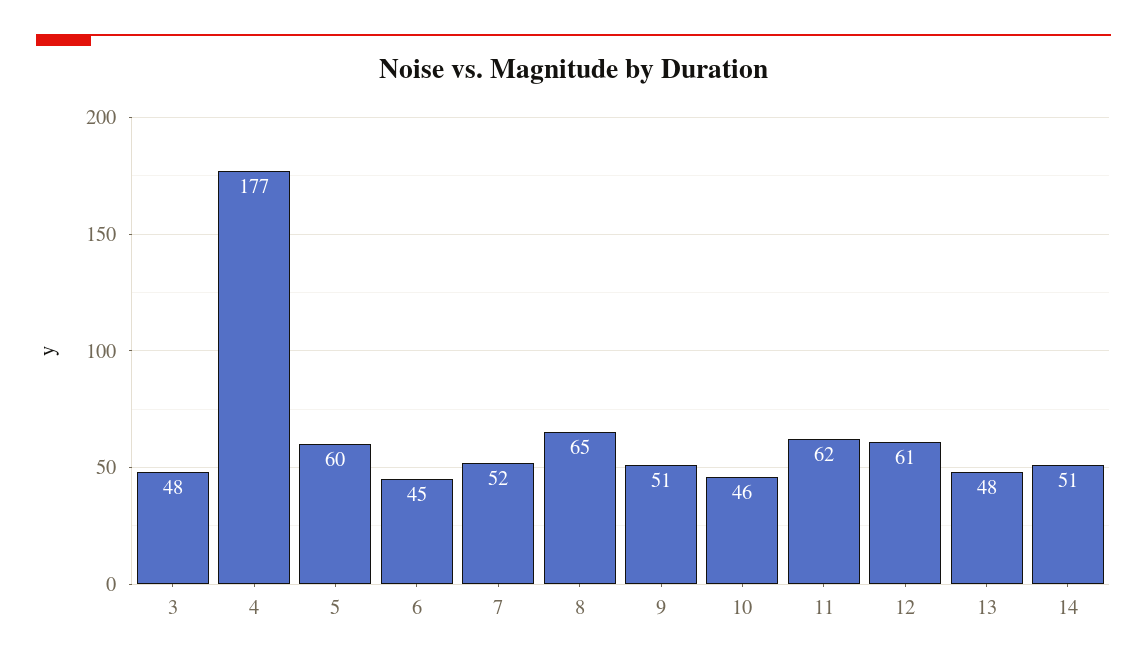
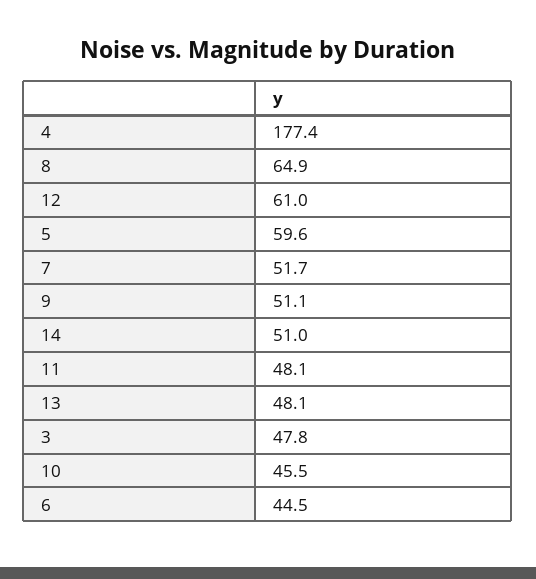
  {
    "3": 47.8,
    "4": 177.4,
    "5": 59.6,
    "6": 44.5,
    "7": 51.7,
    "8": 64.9,
    "9": 51.1,
    "10": 45.5,
-   "11": 62,
+   "11": 48.1,
    "12": 61,
    "13": 48.1,
    "14": 51
  }

